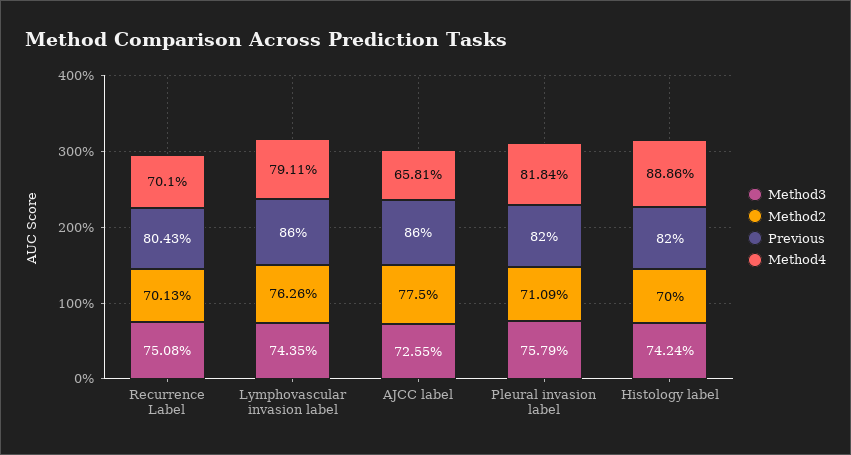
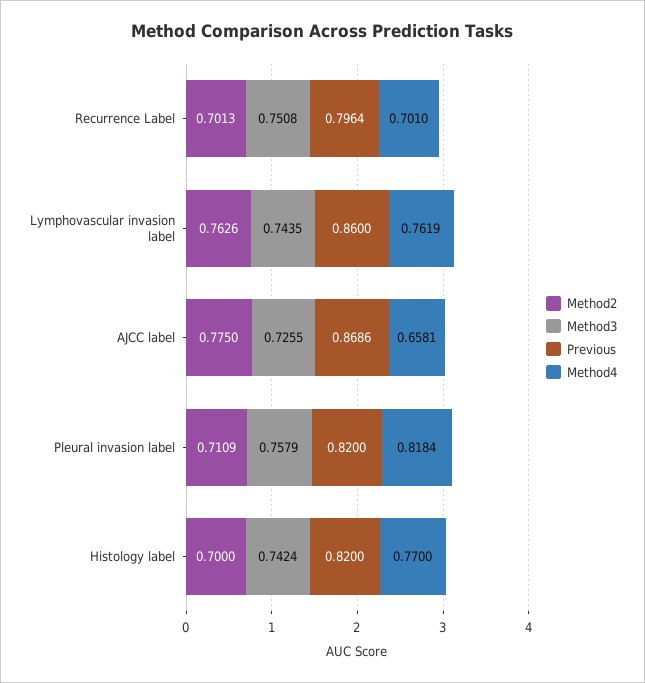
  {
    "Method3": {
      "Recurrence Label": 0.7508,
      "Lymphovascular invasion label": 0.7435,
      "AJCC label": 0.7255,
      "Pleural invasion label": 0.7579,
      "Histology label": 0.7424
    },
    "Method2": {
      "Recurrence Label": 0.7013,
      "Lymphovascular invasion label": 0.7626,
      "AJCC label": 0.775,
      "Pleural invasion label": 0.7109,
      "Histology label": 0.7
    },
    "Previous": {
-     "Recurrence Label": 0.8043,
+     "Recurrence Label": 0.7964,
      "Lymphovascular invasion label": 0.86,
-     "AJCC label": 0.86,
+     "AJCC label": 0.8686,
      "Pleural invasion label": 0.82,
      "Histology label": 0.82
    },
    "Method4": {
      "Recurrence Label": 0.701,
-     "Lymphovascular invasion label": 0.7911,
+     "Lymphovascular invasion label": 0.7619,
      "AJCC label": 0.6581,
      "Pleural invasion label": 0.8184,
-     "Histology label": 0.8886
+     "Histology label": 0.77
    }
  }

